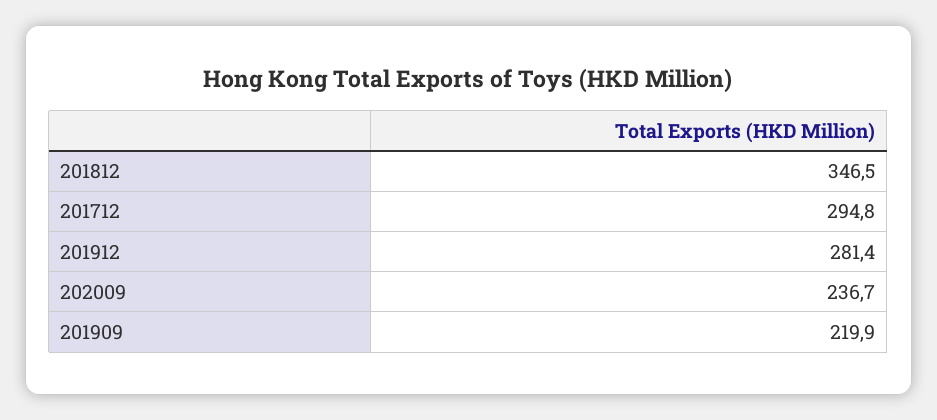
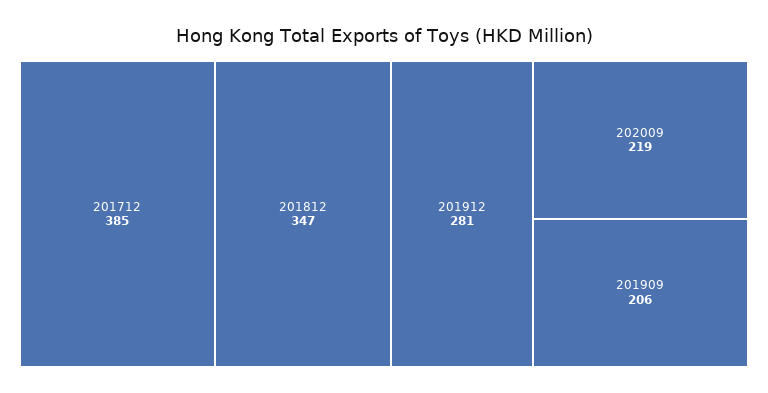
  {
    "201812": 346.5,
-   "201712": 294.8,
+   "201712": 385,
    "201912": 281.4,
-   "202009": 236.7,
+   "202009": 219,
-   "201909": 219.9
+   "201909": 206
  }

